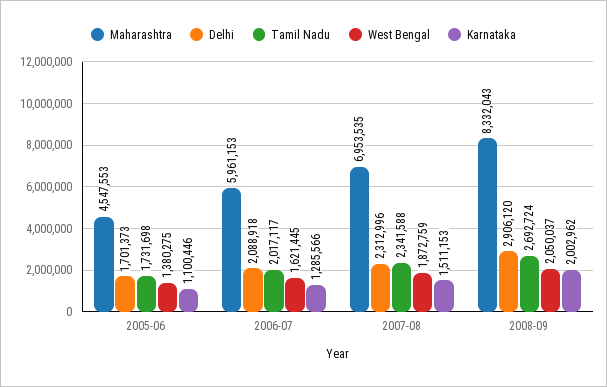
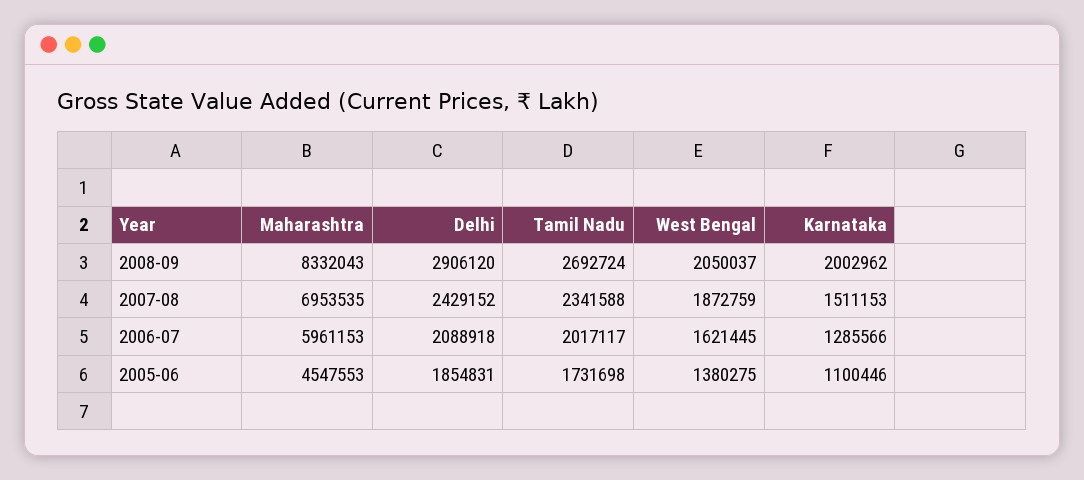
  {
    "Maharashtra": {
      "2005-06": 4547553,
      "2006-07": 5961153,
      "2007-08": 6953535,
      "2008-09": 8332043
    },
    "Delhi": {
-     "2005-06": 1701373,
+     "2005-06": 1854831,
      "2006-07": 2088918,
-     "2007-08": 2312996,
+     "2007-08": 2429152,
      "2008-09": 2906120
    },
    "Tamil Nadu": {
      "2005-06": 1731698,
      "2006-07": 2017117,
      "2007-08": 2341588,
      "2008-09": 2692724
    },
    "West Bengal": {
      "2005-06": 1380275,
      "2006-07": 1621445,
      "2007-08": 1872759,
      "2008-09": 2050037
    },
    "Karnataka": {
      "2005-06": 1100446,
      "2006-07": 1285566,
      "2007-08": 1511153,
      "2008-09": 2002962
    }
  }

